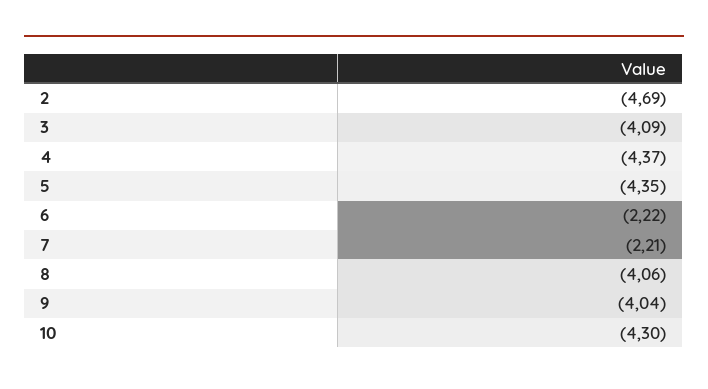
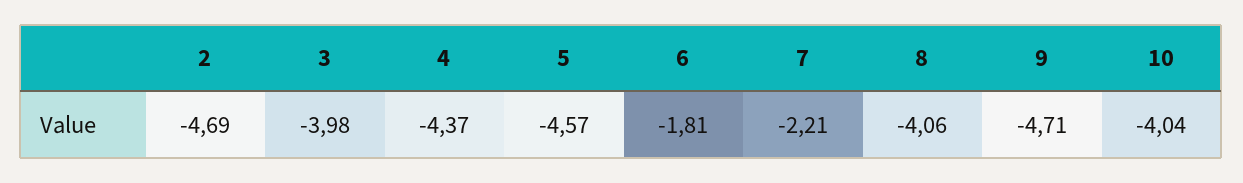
  {
    "2": -4.69,
-   "3": -4.09,
+   "3": -3.98,
    "4": -4.37,
-   "5": -4.35,
+   "5": -4.57,
-   "6": -2.22,
+   "6": -1.81,
    "7": -2.21,
    "8": -4.06,
-   "9": -4.04,
+   "9": -4.71,
-   "10": -4.3
+   "10": -4.04
  }

